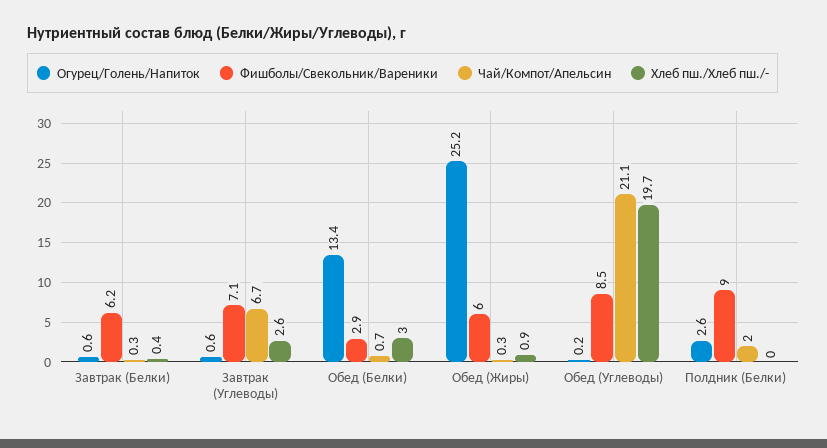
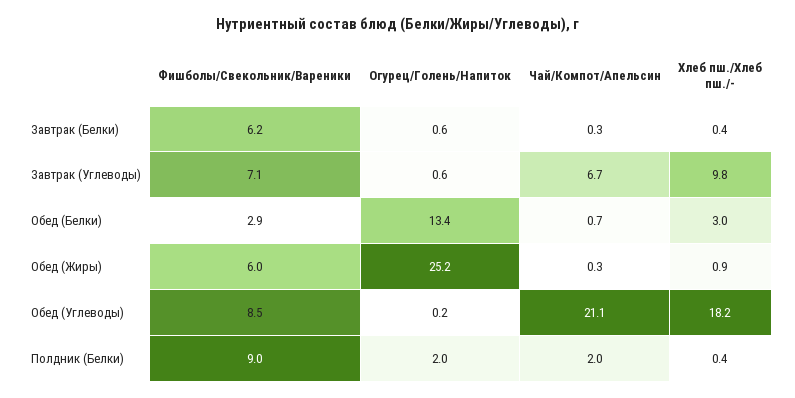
  {
    "Огурец/Голень/Напиток": {
      "Завтрак (Белки)": 0.6,
      "Завтрак (Углеводы)": 0.6,
      "Обед (Белки)": 13.4,
      "Обед (Жиры)": 25.2,
      "Обед (Углеводы)": 0.2,
-     "Полдник (Белки)": 2.6
+     "Полдник (Белки)": 2
    },
    "Фишболы/Свекольник/Вареники": {
      "Завтрак (Белки)": 6.2,
      "Завтрак (Углеводы)": 7.1,
      "Обед (Белки)": 2.9,
      "Обед (Жиры)": 6,
      "Обед (Углеводы)": 8.5,
      "Полдник (Белки)": 9
    },
    "Чай/Компот/Апельсин": {
      "Завтрак (Белки)": 0.3,
      "Завтрак (Углеводы)": 6.7,
      "Обед (Белки)": 0.7,
      "Обед (Жиры)": 0.3,
      "Обед (Углеводы)": 21.1,
      "Полдник (Белки)": 2
    },
    "Хлеб пш./Хлеб пш./-": {
      "Завтрак (Белки)": 0.4,
-     "Завтрак (Углеводы)": 2.6,
+     "Завтрак (Углеводы)": 9.8,
      "Обед (Белки)": 3,
      "Обед (Жиры)": 0.9,
-     "Обед (Углеводы)": 19.7,
+     "Обед (Углеводы)": 18.2,
-     "Полдник (Белки)": 0
+     "Полдник (Белки)": 0.4
    }
  }

